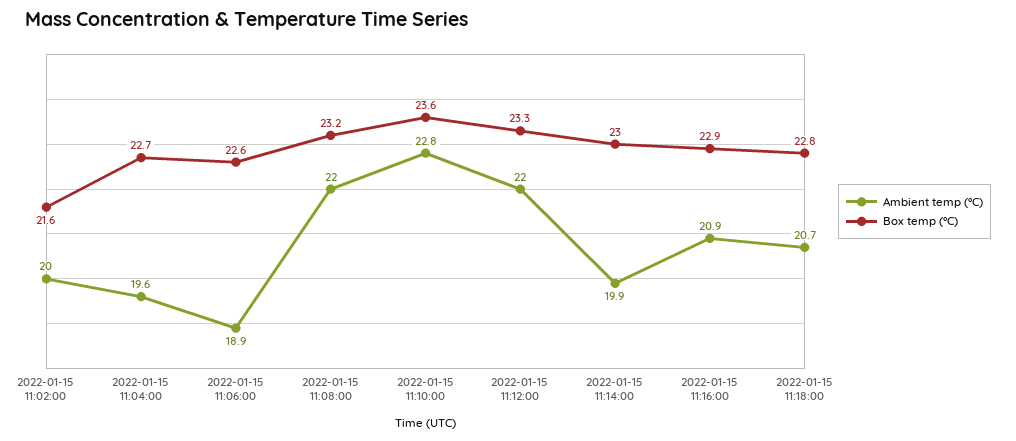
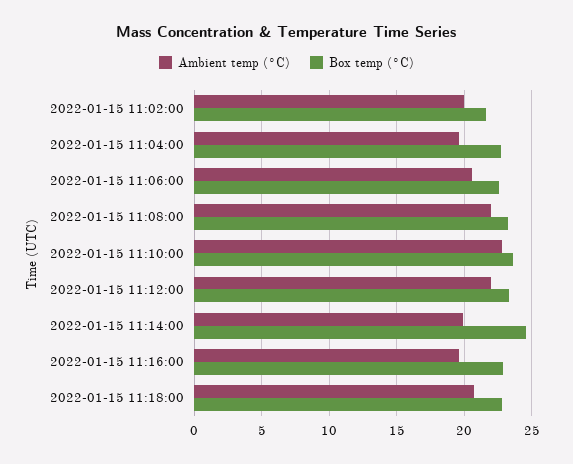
  {
    "Ambient temp (°C)": {
      "2022-01-15 11:02:00": 20,
      "2022-01-15 11:04:00": 19.6,
-     "2022-01-15 11:06:00": 18.9,
+     "2022-01-15 11:06:00": 20.5,
      "2022-01-15 11:08:00": 22,
      "2022-01-15 11:10:00": 22.8,
      "2022-01-15 11:12:00": 22,
      "2022-01-15 11:14:00": 19.9,
-     "2022-01-15 11:16:00": 20.9,
+     "2022-01-15 11:16:00": 19.5,
      "2022-01-15 11:18:00": 20.7
    },
    "Box temp (°C)": {
      "2022-01-15 11:02:00": 21.6,
      "2022-01-15 11:04:00": 22.7,
      "2022-01-15 11:06:00": 22.6,
      "2022-01-15 11:08:00": 23.2,
      "2022-01-15 11:10:00": 23.6,
      "2022-01-15 11:12:00": 23.3,
-     "2022-01-15 11:14:00": 23,
+     "2022-01-15 11:14:00": 24.5,
      "2022-01-15 11:16:00": 22.9,
      "2022-01-15 11:18:00": 22.8
    }
  }

